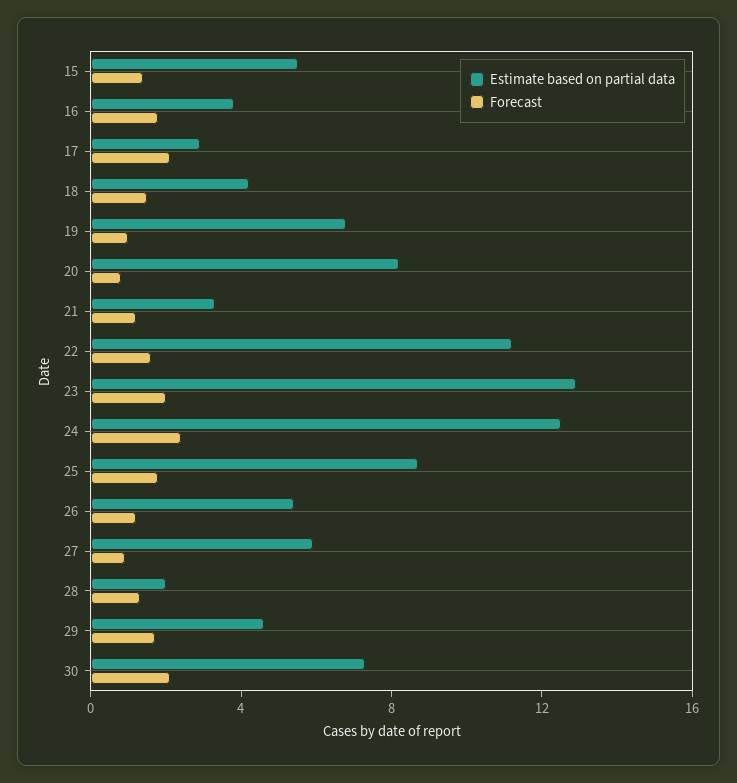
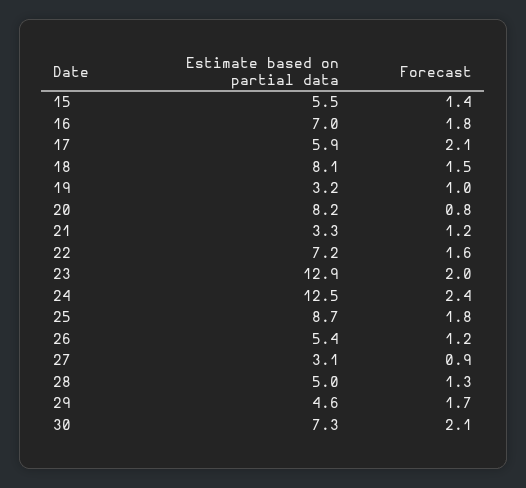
  {
    "Estimate based on partial data": {
      "15": 5.5,
-     "16": 4,
+     "16": 7,
-     "17": 3,
+     "17": 5.9,
-     "18": 4,
+     "18": 8.1,
-     "19": 7,
+     "19": 3.2,
      "20": 8.2,
      "21": 3.3,
-     "22": 11,
+     "22": 7.2,
      "23": 12.9,
      "24": 12.5,
      "25": 8.7,
      "26": 5.4,
-     "27": 6,
+     "27": 3.1,
-     "28": 2,
+     "28": 5,
      "29": 4.6,
      "30": 7.3
    },
    "Forecast": {
      "15": 1.4,
      "16": 1.8,
      "17": 2.1,
      "18": 1.5,
      "19": 1,
      "20": 0.8,
      "21": 1.2,
      "22": 1.6,
      "23": 2,
      "24": 2.4,
      "25": 1.8,
      "26": 1.2,
      "27": 0.9,
      "28": 1.3,
      "29": 1.7,
      "30": 2.1
    }
  }

